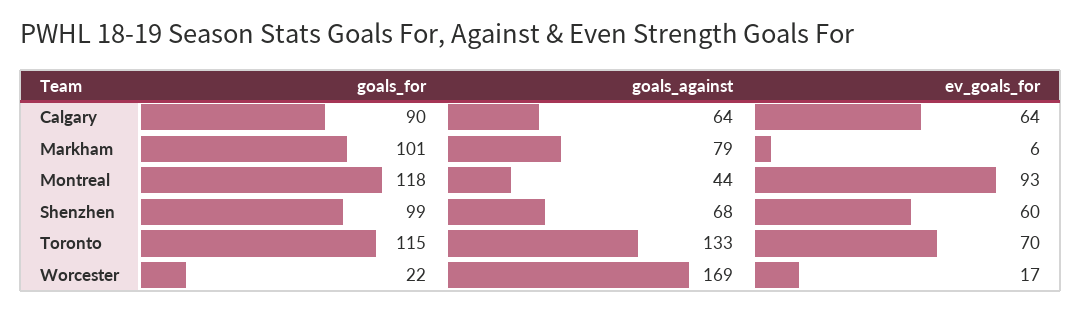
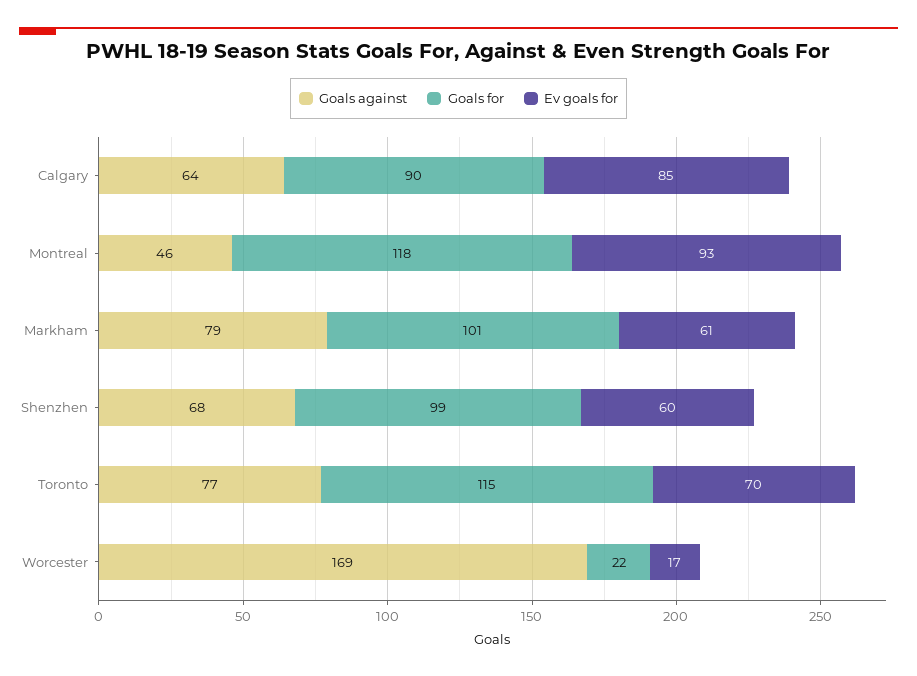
  {
    "goals_for": {
      "Calgary": 90,
      "Markham": 101,
      "Montreal": 118,
      "Shenzhen": 99,
      "Toronto": 115,
      "Worcester": 22
    },
    "goals_against": {
      "Calgary": 64,
      "Markham": 79,
-     "Montreal": 44,
+     "Montreal": 46,
      "Shenzhen": 68,
-     "Toronto": 133,
+     "Toronto": 77,
      "Worcester": 169
    },
    "ev_goals_for": {
-     "Calgary": 64,
+     "Calgary": 85,
-     "Markham": 6,
+     "Markham": 61,
      "Montreal": 93,
      "Shenzhen": 60,
      "Toronto": 70,
      "Worcester": 17
    }
  }

